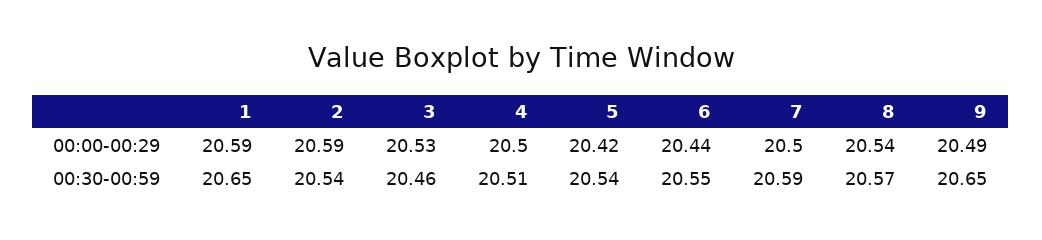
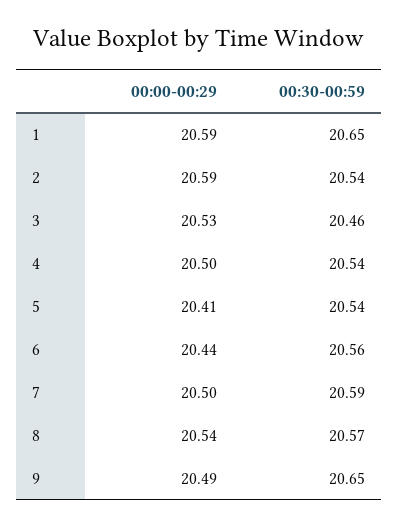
  {
    "1": {
      "00:00-00:29": 20.59,
      "00:30-00:59": 20.65
    },
    "2": {
      "00:00-00:29": 20.59,
      "00:30-00:59": 20.54
    },
    "3": {
      "00:00-00:29": 20.53,
      "00:30-00:59": 20.46
    },
    "4": {
      "00:00-00:29": 20.5,
-     "00:30-00:59": 20.51
+     "00:30-00:59": 20.54
    },
    "5": {
-     "00:00-00:29": 20.42,
+     "00:00-00:29": 20.41,
      "00:30-00:59": 20.54
    },
    "6": {
      "00:00-00:29": 20.44,
-     "00:30-00:59": 20.55
+     "00:30-00:59": 20.56
    },
    "7": {
      "00:00-00:29": 20.5,
      "00:30-00:59": 20.59
    },
    "8": {
      "00:00-00:29": 20.54,
      "00:30-00:59": 20.57
    },
    "9": {
      "00:00-00:29": 20.49,
      "00:30-00:59": 20.65
    }
  }

